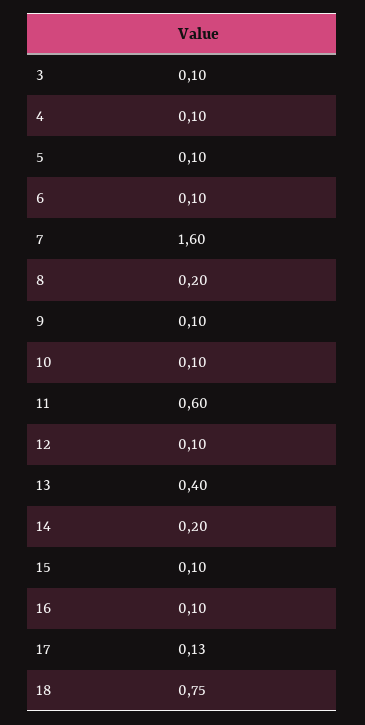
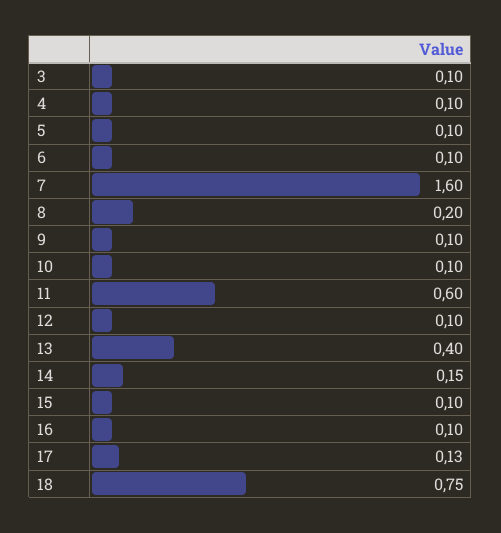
  {
    "3": 0.1,
    "4": 0.1,
    "5": 0.1,
    "6": 0.1,
    "7": 1.6,
    "8": 0.2,
    "9": 0.1,
    "10": 0.1,
    "11": 0.6,
    "12": 0.1,
    "13": 0.4,
-   "14": 0.2,
+   "14": 0.15,
    "15": 0.1,
    "16": 0.1,
    "17": 0.13,
    "18": 0.75
  }

